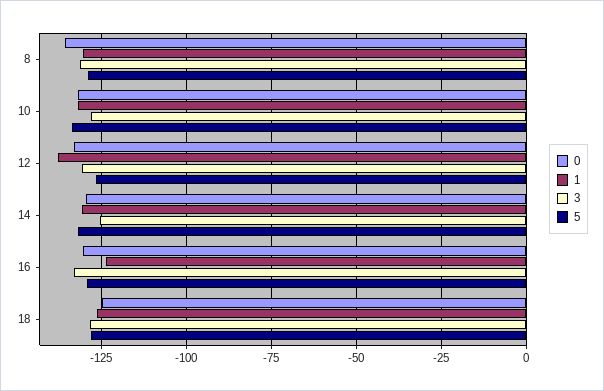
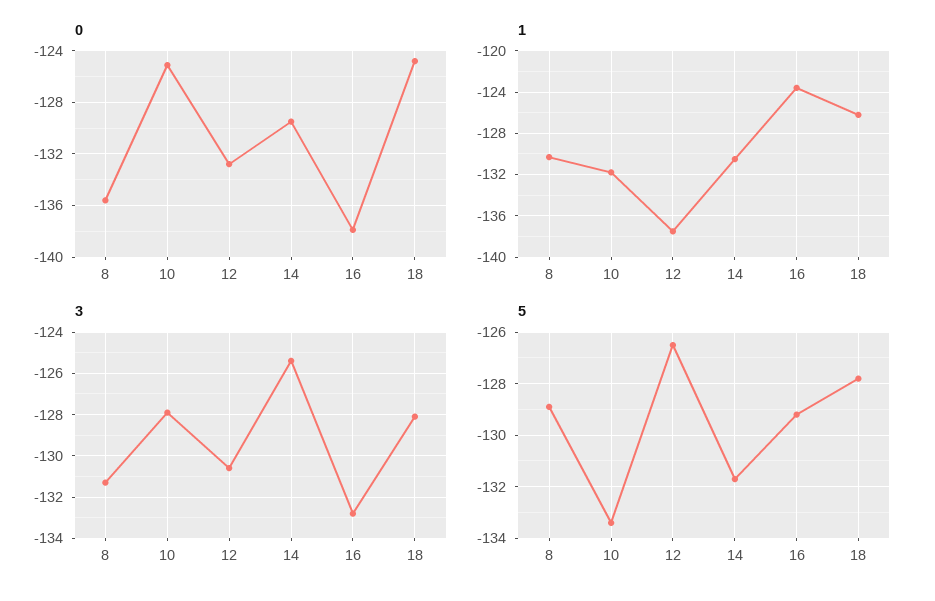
  {
    "0": {
      "8": -135.5,
-     "10": -132.5,
+     "10": -125,
      "12": -133,
      "14": -129.5,
-     "16": -130,
+     "16": -138,
      "18": -125
    },
    "1": {
      "8": -130,
      "10": -132,
      "12": -138,
      "14": -131,
      "16": -124,
      "18": -126
    },
    "3": {
      "8": -131.5,
      "10": -128,
      "12": -130.5,
      "14": -125.5,
      "16": -133,
      "18": -128
    },
    "5": {
      "8": -129,
      "10": -133.5,
      "12": -126.5,
      "14": -131.5,
      "16": -129,
      "18": -128
    }
  }

